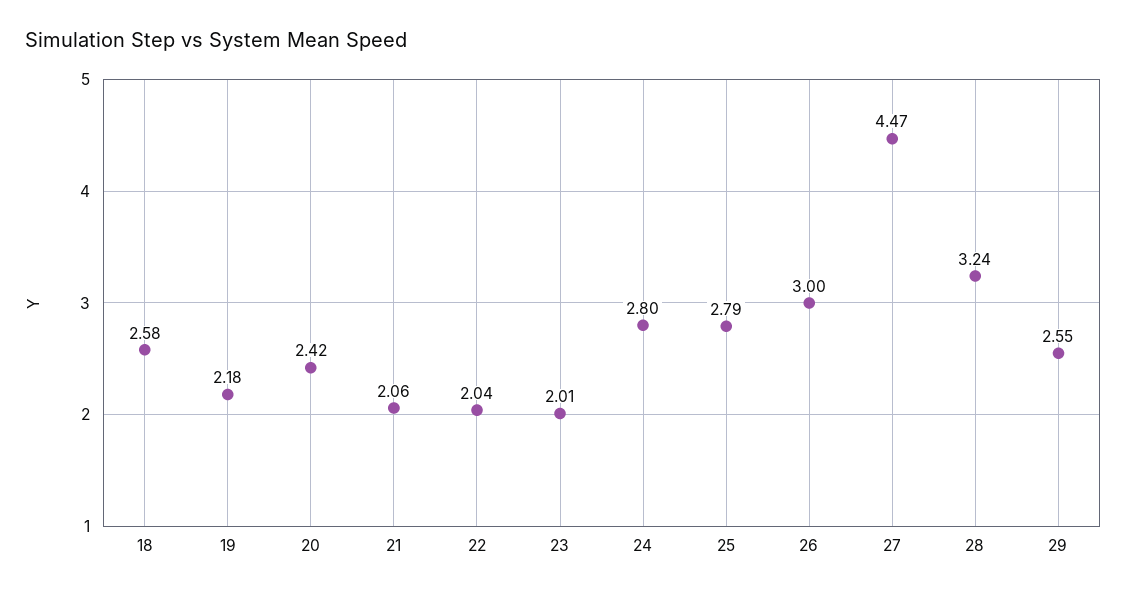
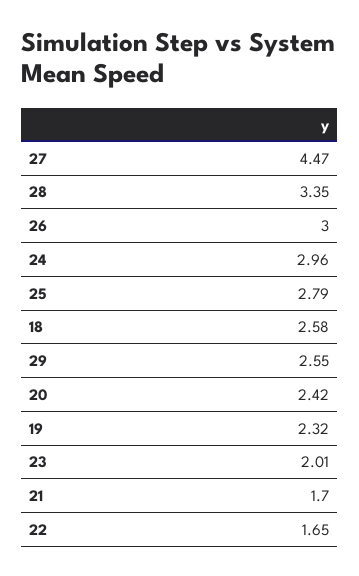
  {
    "18": 2.58,
-   "19": 2.18,
+   "19": 2.32,
    "20": 2.42,
-   "21": 2.06,
+   "21": 1.7,
-   "22": 2.04,
+   "22": 1.65,
    "23": 2.01,
-   "24": 2.8,
+   "24": 2.96,
    "25": 2.79,
    "26": 3,
    "27": 4.47,
-   "28": 3.24,
+   "28": 3.35,
    "29": 2.55
  }

